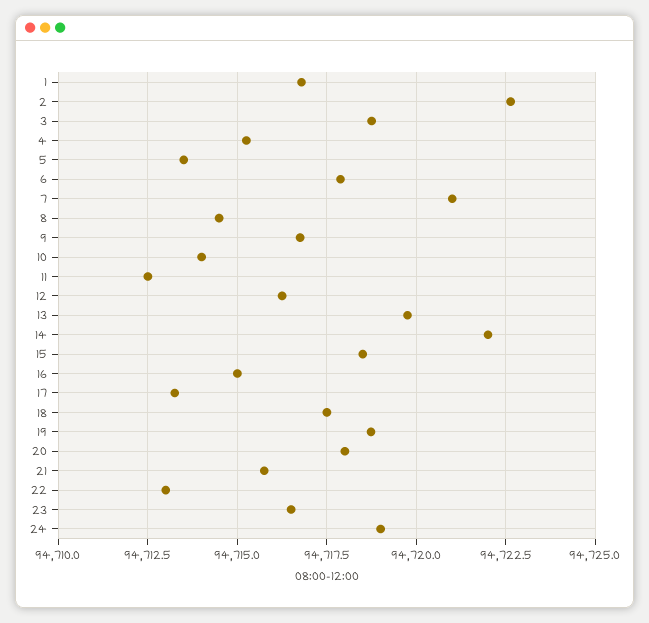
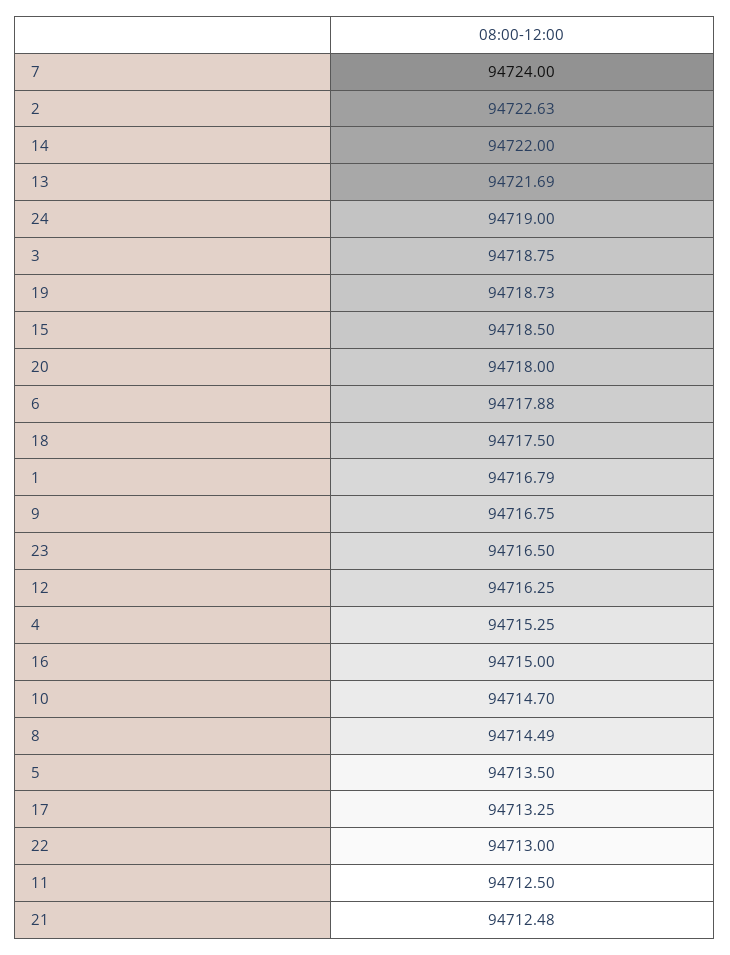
  {
    "1": 94716.79,
    "2": 94722.63,
    "3": 94718.75,
    "4": 94715.25,
    "5": 94713.5,
    "6": 94717.88,
-   "7": 94721,
+   "7": 94724,
    "8": 94714.49,
    "9": 94716.75,
-   "10": 94714,
+   "10": 94714.7,
    "11": 94712.5,
    "12": 94716.25,
-   "13": 94719.75,
+   "13": 94721.69,
    "14": 94722,
    "15": 94718.5,
    "16": 94715,
    "17": 94713.25,
    "18": 94717.5,
    "19": 94718.73,
    "20": 94718,
-   "21": 94715.75,
+   "21": 94712.48,
    "22": 94713,
    "23": 94716.5,
    "24": 94719
  }

